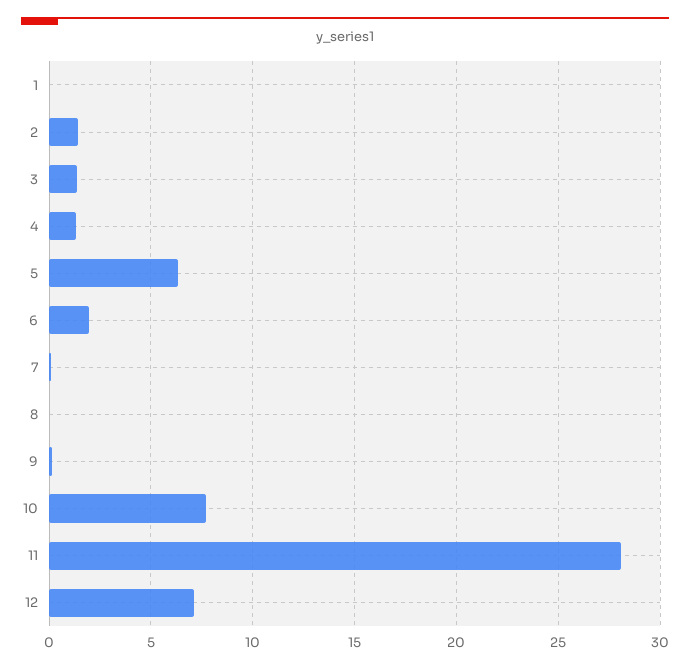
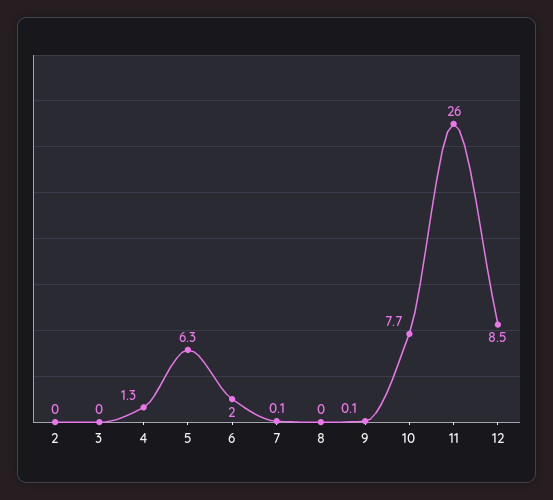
  {
-   "1": 0,
-   "2": 1.5,
+   "2": 0,
-   "3": 1.5,
+   "3": 0,
    "4": 1.3,
    "5": 6.3,
    "6": 2,
    "7": 0.1,
    "8": 0,
    "9": 0.1,
    "10": 7.7,
-   "11": 28,
+   "11": 26,
-   "12": 7
+   "12": 8.5
  }

